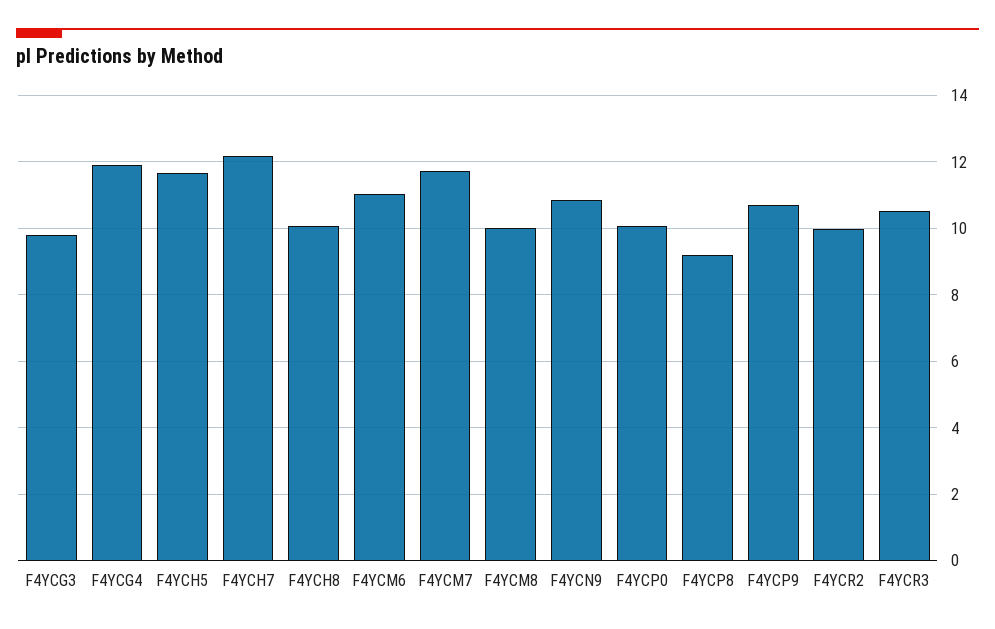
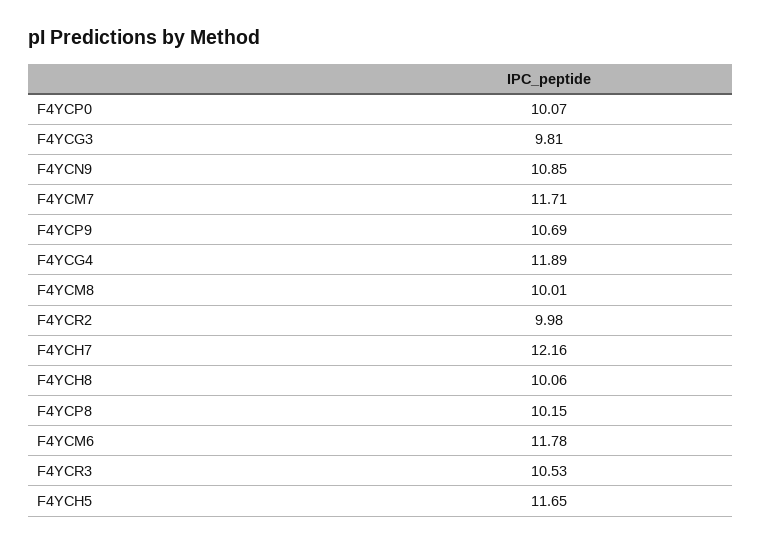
  {
    "F4YCG3": 9.81,
    "F4YCG4": 11.89,
    "F4YCH5": 11.65,
    "F4YCH7": 12.16,
    "F4YCH8": 10.06,
-   "F4YCM6": 11,
+   "F4YCM6": 11.78,
    "F4YCM7": 11.71,
    "F4YCM8": 10.01,
    "F4YCN9": 10.85,
    "F4YCP0": 10.07,
-   "F4YCP8": 9.2,
+   "F4YCP8": 10.15,
    "F4YCP9": 10.69,
    "F4YCR2": 9.98,
    "F4YCR3": 10.53
  }

